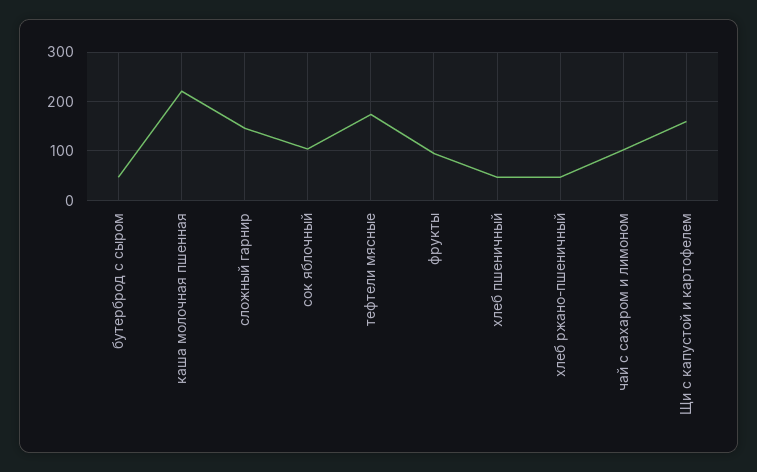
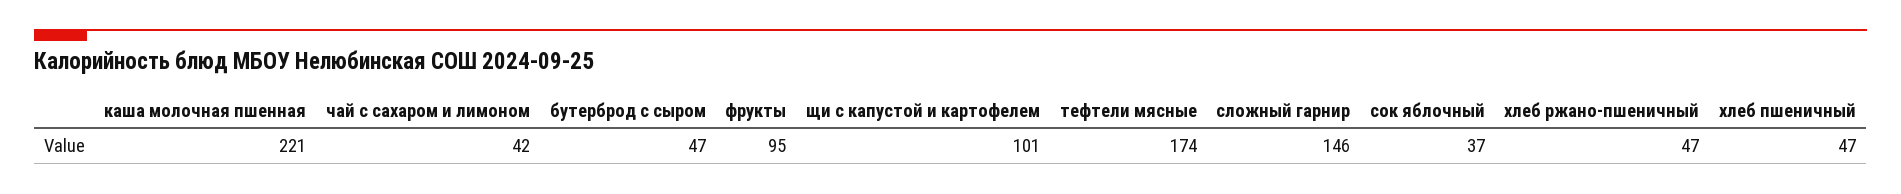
  {
    "бутерброд с сыром": 47,
    "каша молочная пшенная": 221,
    "сложный гарнир": 146,
-   "сок яблочный": 100,
+   "сок яблочный": 37,
    "тефтели мясные": 174,
    "фрукты": 95,
    "хлеб пшеничный": 47,
    "хлеб ржано-пшеничный": 47,
-   "чай с сахаром и лимоном": 100,
+   "чай с сахаром и лимоном": 42,
-   "Щи с капустой и картофелем": 160
+   "Щи с капустой и картофелем": 101
  }

